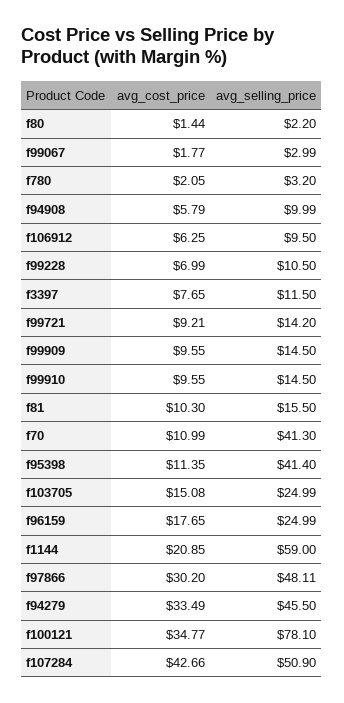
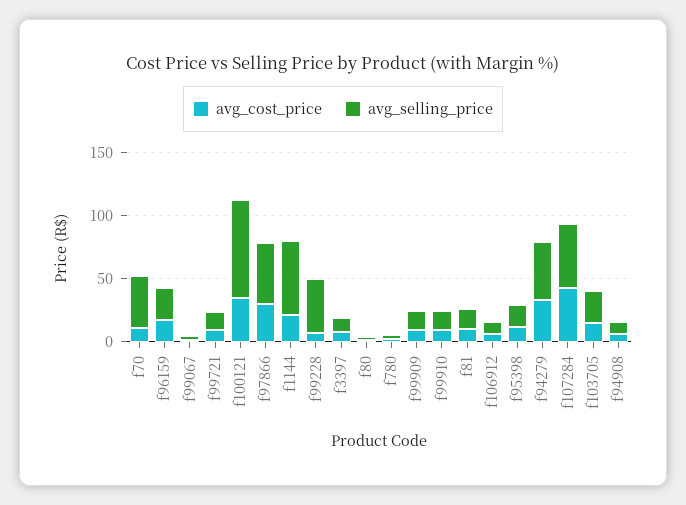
  {
    "avg_cost_price": {
      "f80": 1.44,
      "f99067": 1.77,
      "f780": 2.05,
      "f94908": 5.79,
      "f106912": 6.25,
      "f99228": 6.99,
      "f3397": 7.65,
      "f99721": 9.21,
      "f99909": 9.55,
      "f99910": 9.55,
      "f81": 10.3,
      "f70": 10.99,
      "f95398": 11.35,
      "f103705": 15.08,
      "f96159": 17.65,
      "f1144": 20.85,
      "f97866": 30.2,
      "f94279": 33.49,
      "f100121": 34.77,
      "f107284": 42.66
    },
    "avg_selling_price": {
      "f80": 2.2,
      "f99067": 2.99,
      "f780": 3.2,
      "f94908": 9.99,
      "f106912": 9.5,
-     "f99228": 10.5,
+     "f99228": 40,
      "f3397": 11.5,
      "f99721": 14.2,
      "f99909": 14.5,
      "f99910": 14.5,
      "f81": 15.5,
      "f70": 41.3,
-     "f95398": 41.4,
+     "f95398": 20,
      "f103705": 24.99,
      "f96159": 24.99,
      "f1144": 59,
      "f97866": 48.11,
      "f94279": 45.5,
      "f100121": 78.1,
      "f107284": 50.9
    }
  }

